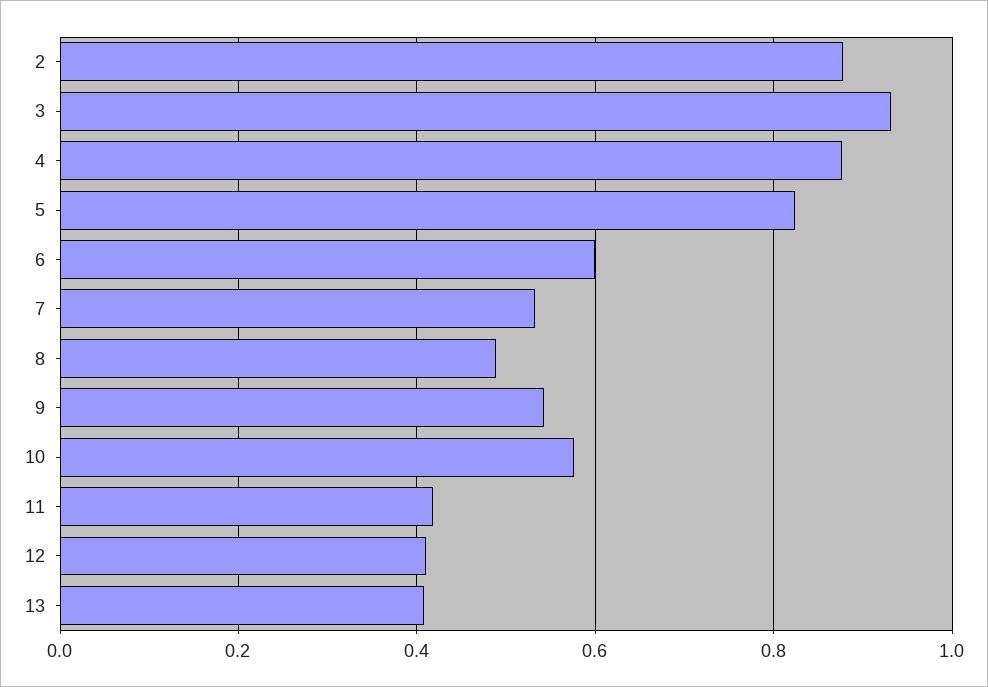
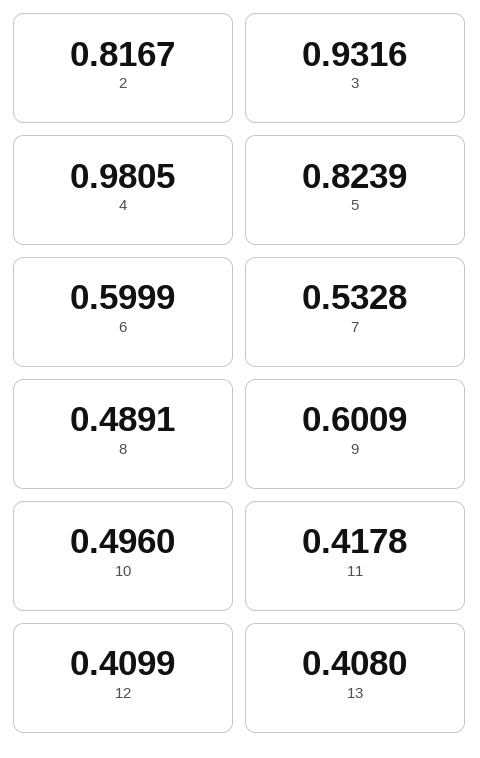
  {
-   "2": 0.88,
+   "2": 0.8167,
    "3": 0.9316,
-   "4": 0.88,
+   "4": 0.9805,
    "5": 0.8239,
    "6": 0.5999,
    "7": 0.5328,
    "8": 0.4891,
-   "9": 0.54,
+   "9": 0.6009,
-   "10": 0.58,
+   "10": 0.496,
    "11": 0.4178,
    "12": 0.4099,
    "13": 0.408
  }

